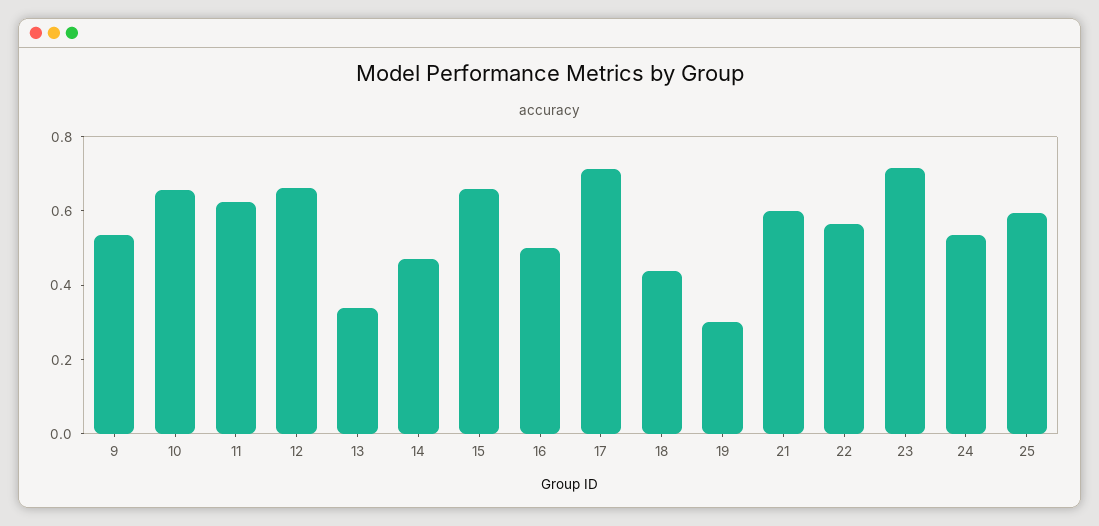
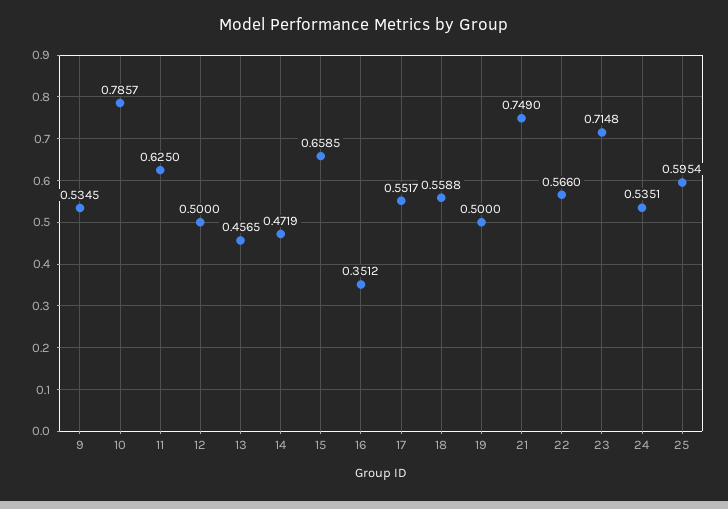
  {
    "9": 0.5345,
-   "10": 0.65,
+   "10": 0.7857,
    "11": 0.625,
-   "12": 0.65,
+   "12": 0.5,
-   "13": 0.35,
+   "13": 0.4565,
    "14": 0.4719,
    "15": 0.6585,
-   "16": 0.5,
+   "16": 0.3512,
-   "17": 0.7,
+   "17": 0.5517,
-   "18": 0.45,
+   "18": 0.5588,
-   "19": 0.3,
+   "19": 0.5,
-   "21": 0.6,
+   "21": 0.749,
    "22": 0.566,
    "23": 0.7148,
    "24": 0.5351,
    "25": 0.5954
  }

